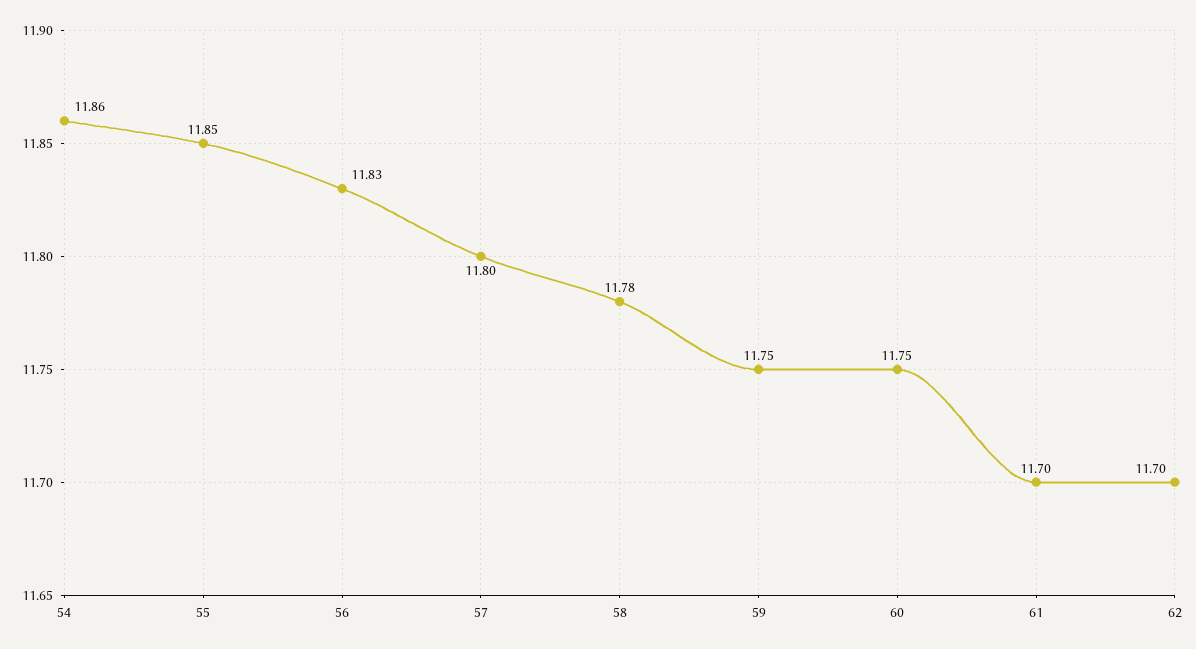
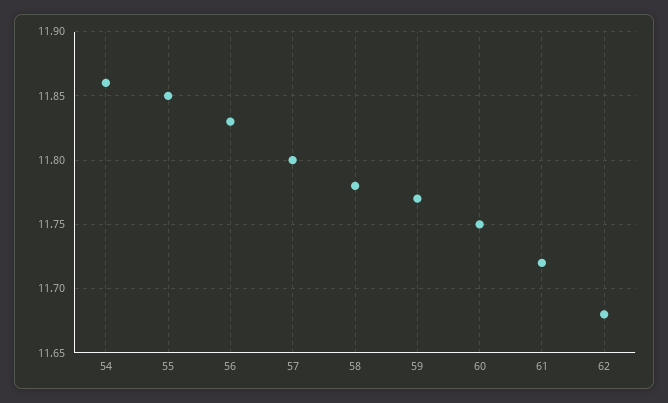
  {
    "54": 11.86,
    "55": 11.85,
    "56": 11.83,
    "57": 11.8,
    "58": 11.78,
-   "59": 11.75,
+   "59": 11.77,
    "60": 11.75,
-   "61": 11.7,
+   "61": 11.72,
-   "62": 11.7
+   "62": 11.68
  }

